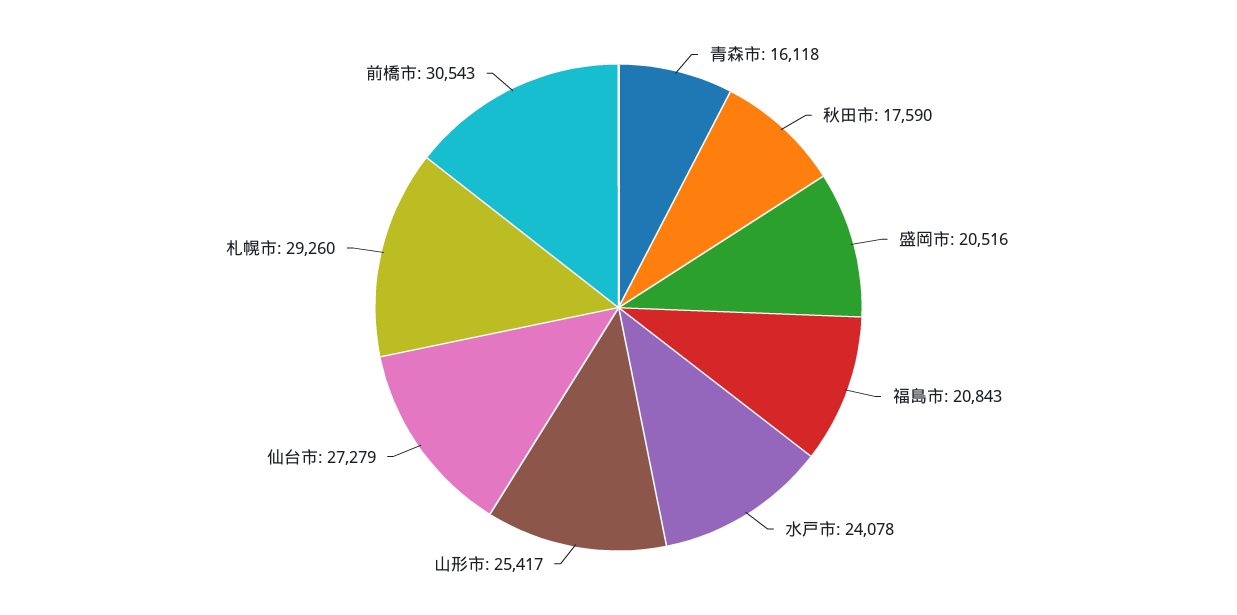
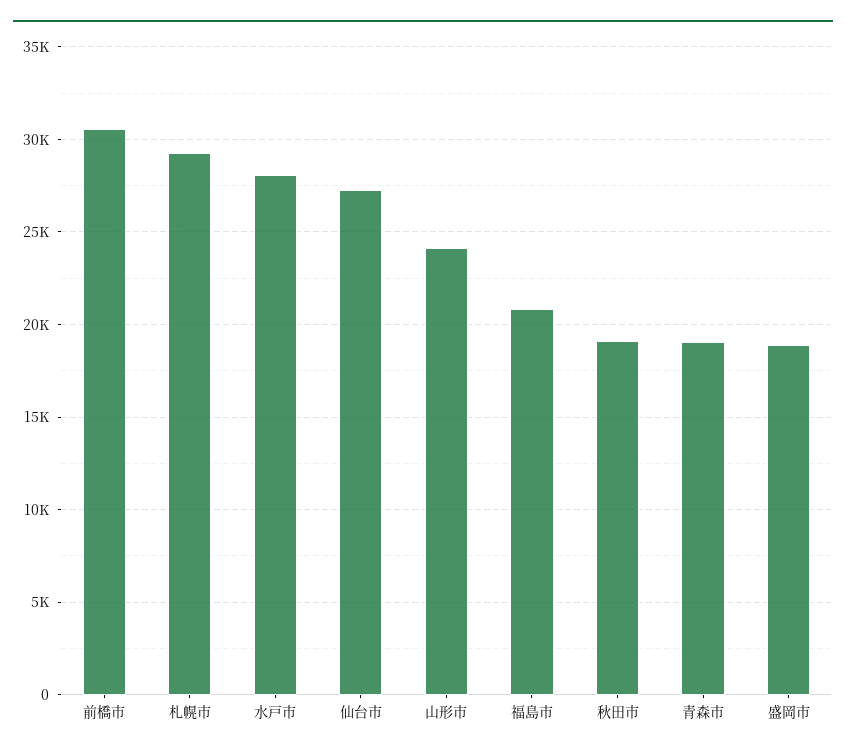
  {
-   "青森市": 16118,
+   "青森市": 19000,
-   "秋田市": 17590,
+   "秋田市": 19000,
-   "盛岡市": 20516,
+   "盛岡市": 19000,
    "福島市": 20843,
-   "水戸市": 24078,
+   "水戸市": 28000,
-   "山形市": 25417,
+   "山形市": 24000,
    "仙台市": 27279,
    "札幌市": 29260,
    "前橋市": 30543
  }

